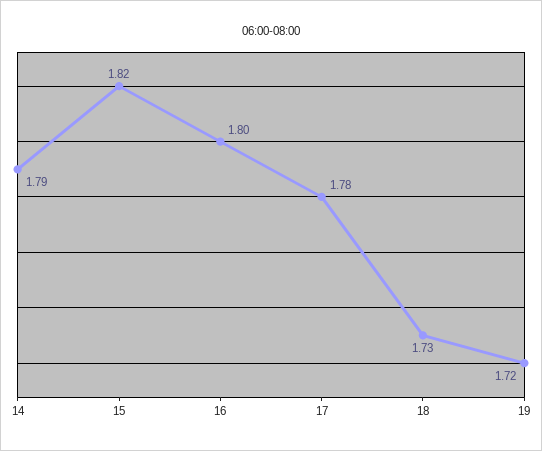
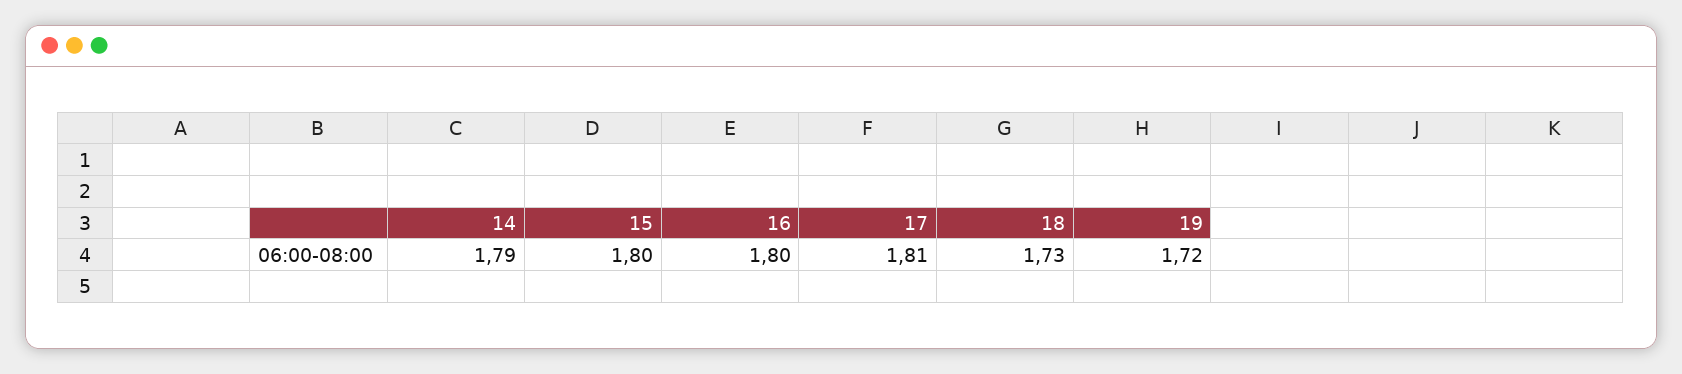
  {
    "14": 1.79,
-   "15": 1.82,
+   "15": 1.8,
    "16": 1.8,
-   "17": 1.78,
+   "17": 1.81,
    "18": 1.73,
    "19": 1.72
  }

